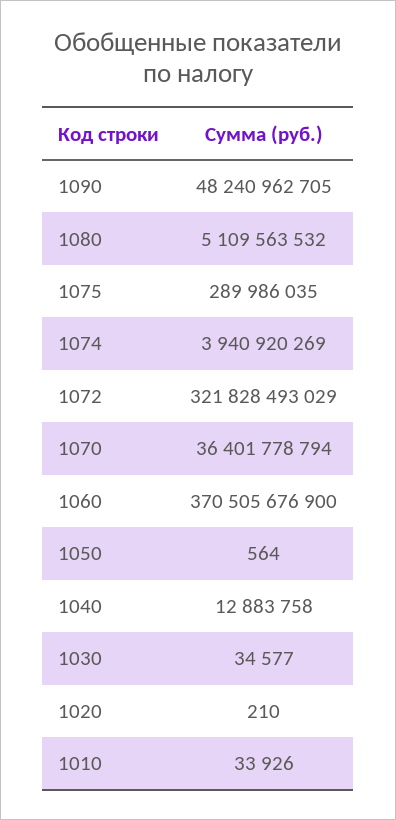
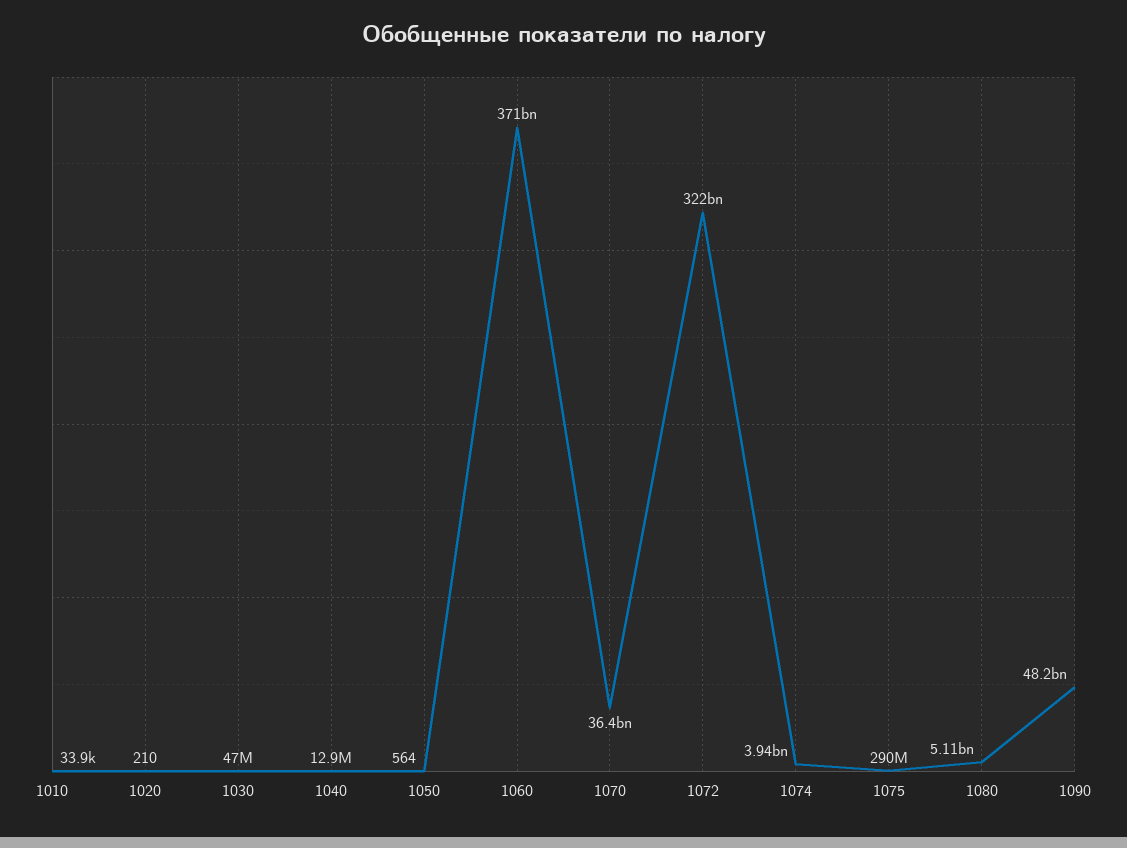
  {
    "1090": 48240962705,
    "1080": 5109563532,
    "1075": 289986035,
    "1074": 3940920269,
    "1072": 321828493029,
    "1070": 36401778794,
    "1060": 370505676900,
    "1050": 564,
    "1040": 12883758,
-   "1030": 34577,
+   "1030": 47000000,
    "1020": 210,
    "1010": 33926
  }

